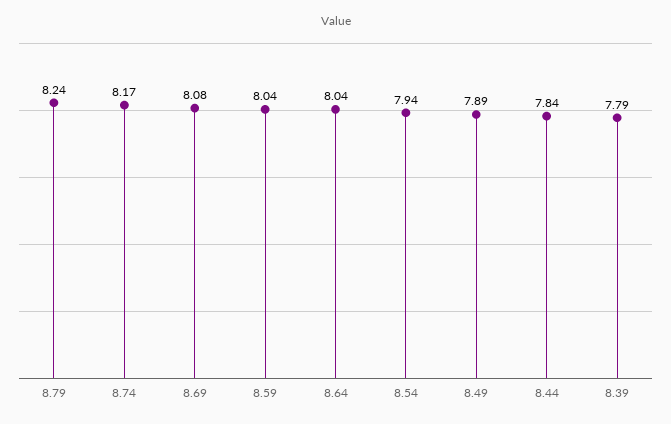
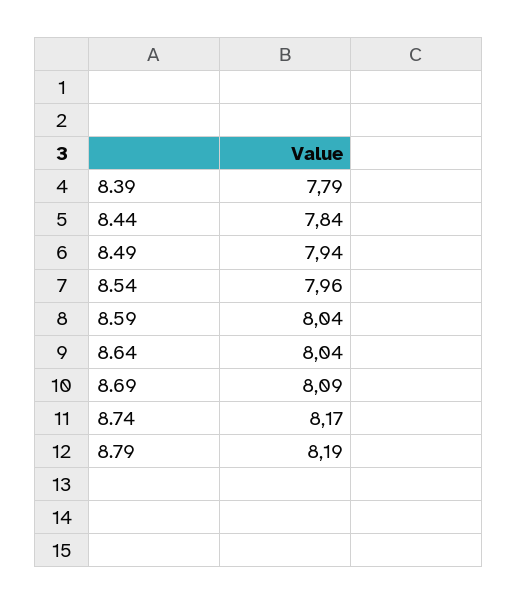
  {
-   "8.79": 8.24,
+   "8.79": 8.19,
    "8.74": 8.17,
-   "8.69": 8.08,
+   "8.69": 8.09,
    "8.59": 8.04,
    "8.64": 8.04,
-   "8.54": 7.94,
+   "8.54": 7.96,
-   "8.49": 7.89,
+   "8.49": 7.94,
    "8.44": 7.84,
    "8.39": 7.79
  }

